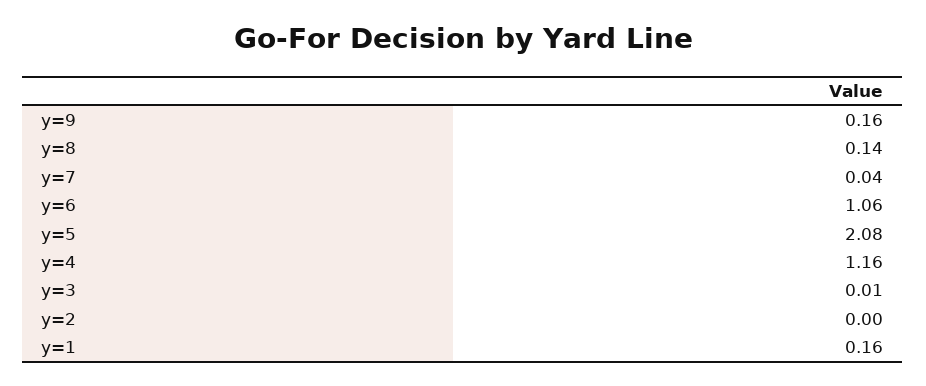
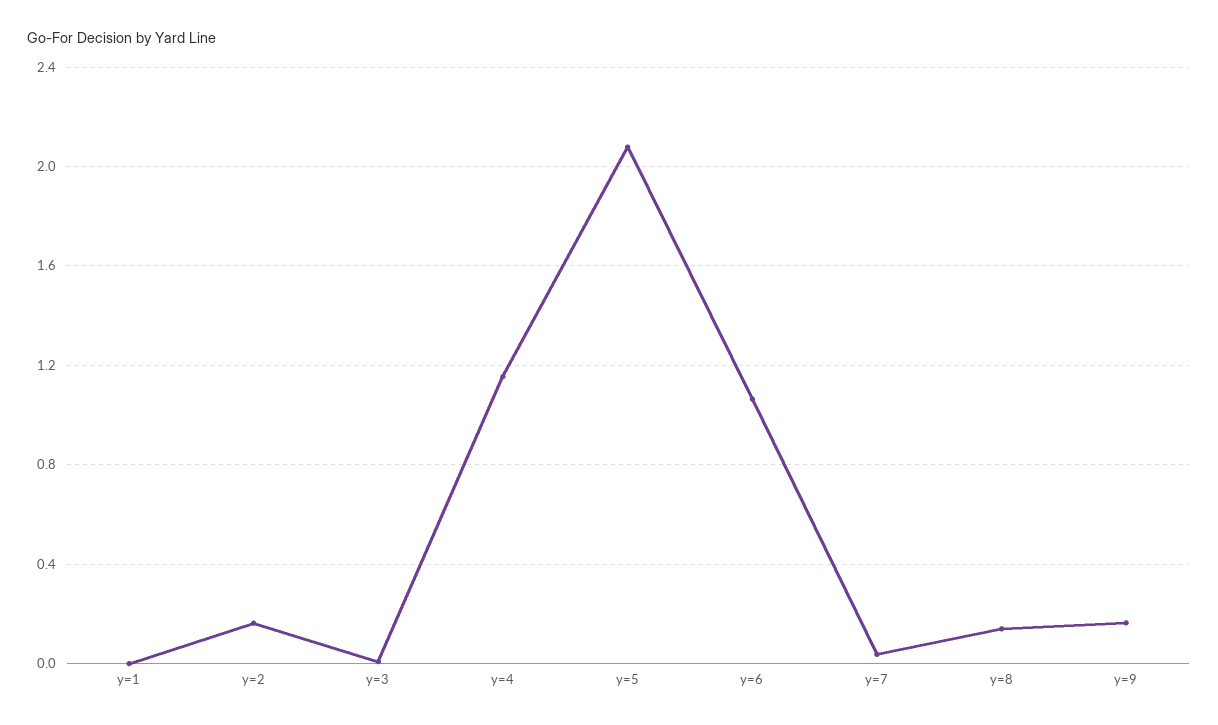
  {
    "y=9": 0.16,
    "y=8": 0.14,
    "y=7": 0.04,
    "y=6": 1.06,
    "y=5": 2.08,
    "y=4": 1.16,
    "y=3": 0.01,
-   "y=2": 0,
+   "y=2": 0.15,
-   "y=1": 0.16
+   "y=1": 0
  }

